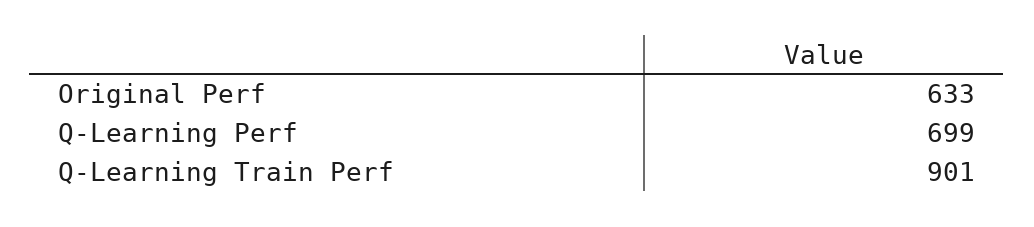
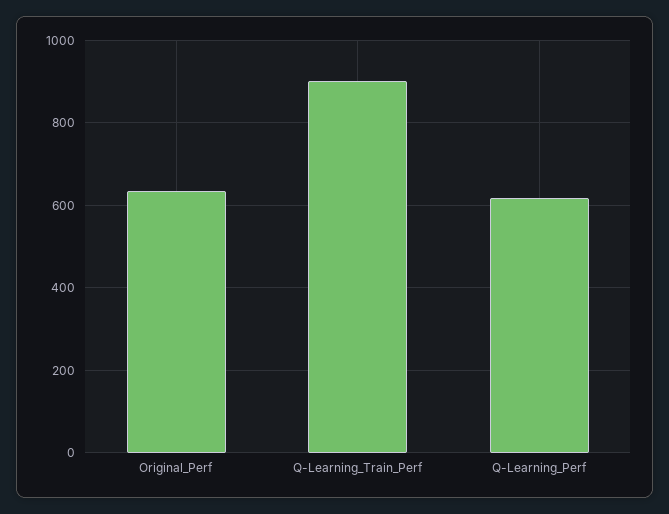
  {
    "Original Perf": 633,
-   "Q-Learning Perf": 699,
+   "Q-Learning Perf": 620,
    "Q-Learning Train Perf": 901
  }

